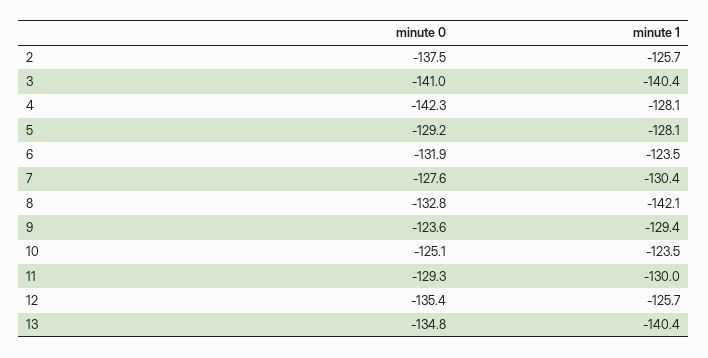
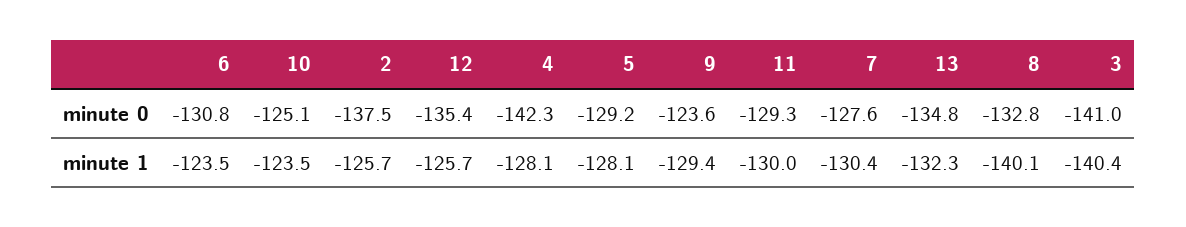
  {
    "minute 0": {
      "2": -137.5,
      "3": -141,
      "4": -142.3,
      "5": -129.2,
-     "6": -131.9,
+     "6": -130.8,
      "7": -127.6,
      "8": -132.8,
      "9": -123.6,
      "10": -125.1,
      "11": -129.3,
      "12": -135.4,
      "13": -134.8
    },
    "minute 1": {
      "2": -125.7,
      "3": -140.4,
      "4": -128.1,
      "5": -128.1,
      "6": -123.5,
      "7": -130.4,
-     "8": -142.1,
+     "8": -140.1,
      "9": -129.4,
      "10": -123.5,
      "11": -130,
      "12": -125.7,
-     "13": -140.4
+     "13": -132.3
    }
  }

